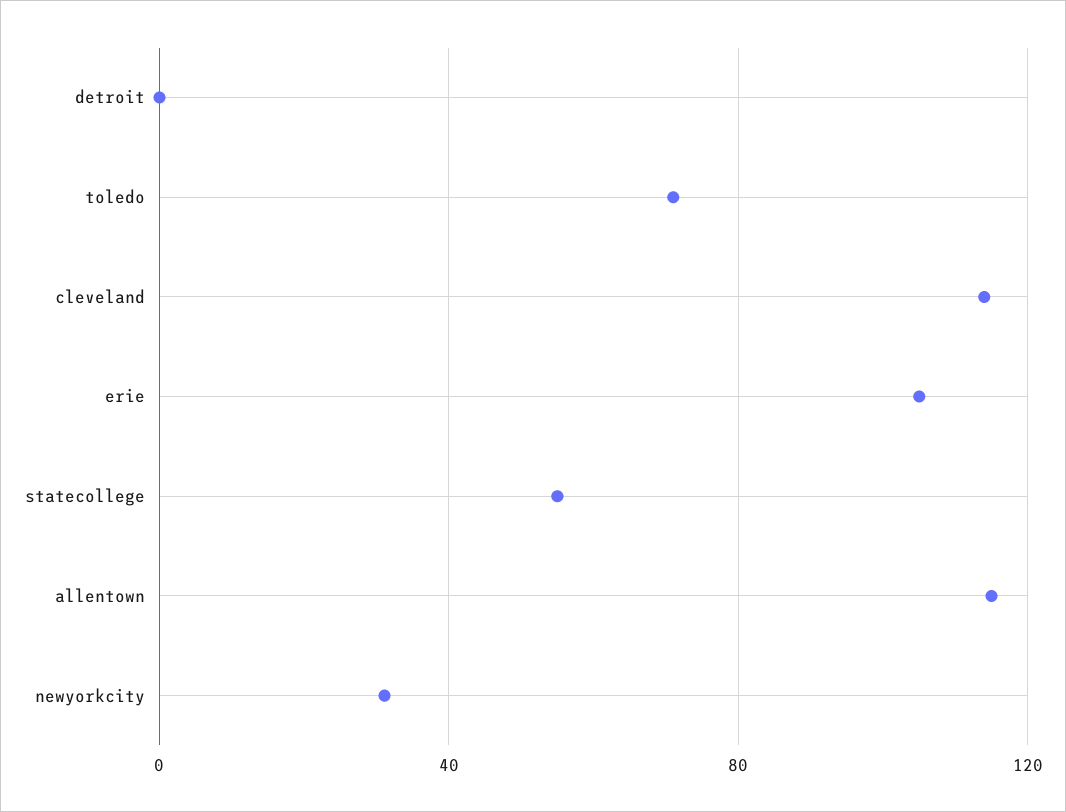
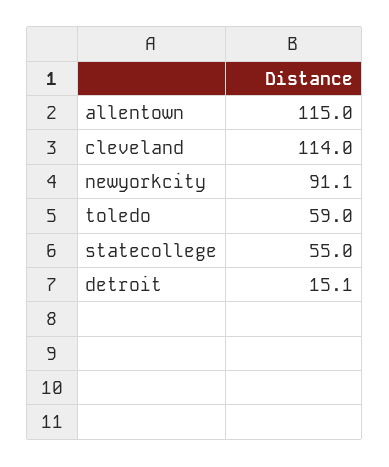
  {
-   "detroit": 0,
+   "detroit": 15.1,
-   "toledo": 70,
+   "toledo": 59,
    "cleveland": 114,
-   "erie": 105,
    "statecollege": 55,
    "allentown": 115,
-   "newyorkcity": 30
+   "newyorkcity": 91.1
  }

